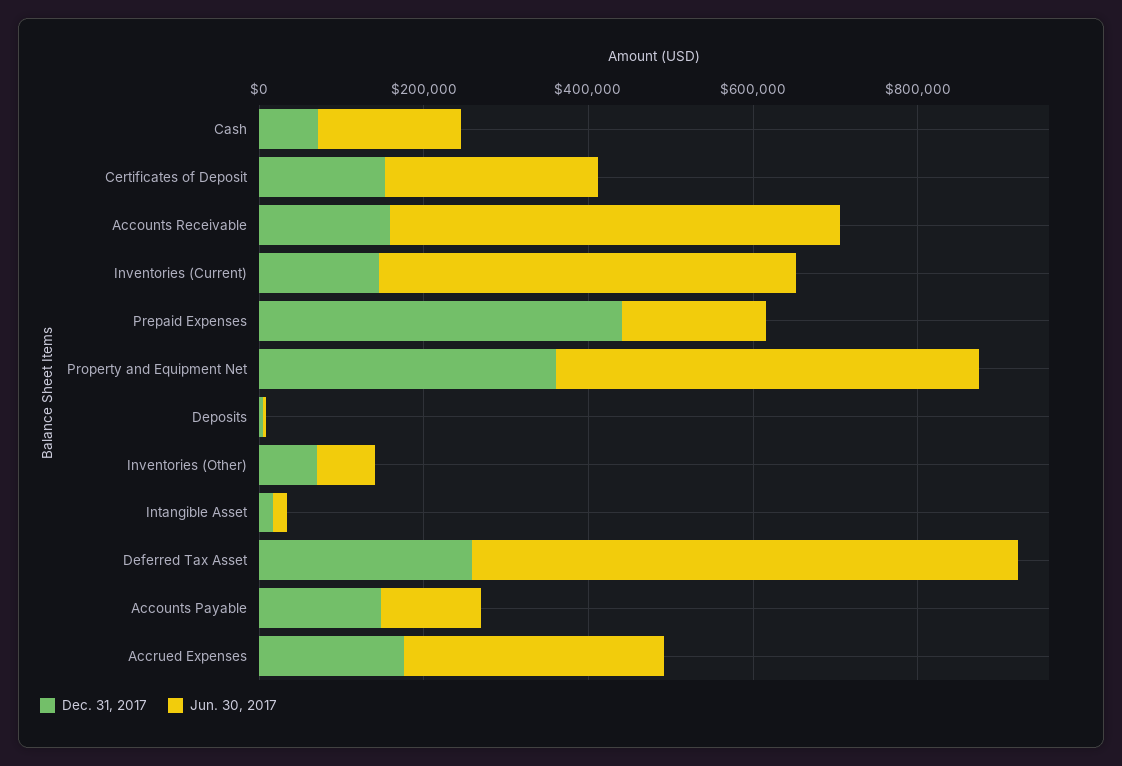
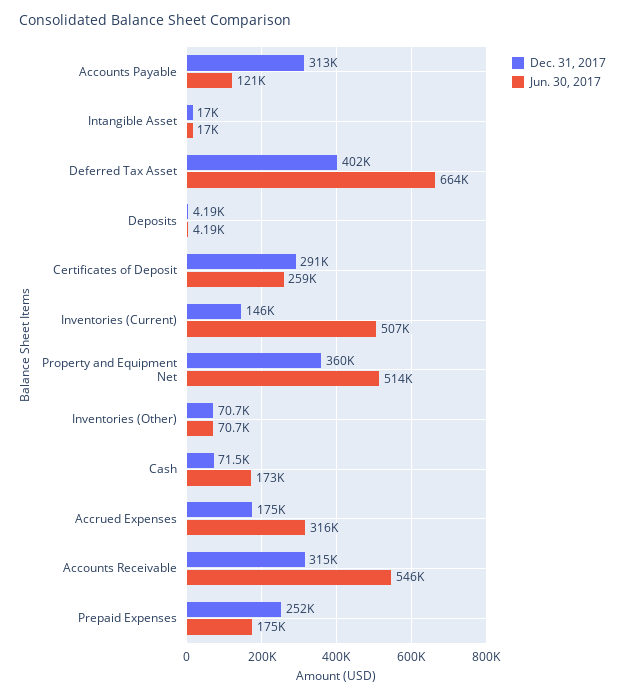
  {
    "Dec. 31, 2017": {
      "Cash": 71500,
-     "Certificates of Deposit": 150000,
+     "Certificates of Deposit": 291000,
-     "Accounts Receivable": 150000,
+     "Accounts Receivable": 315000,
      "Inventories (Current)": 146000,
-     "Prepaid Expenses": 450000,
+     "Prepaid Expenses": 252000,
      "Property and Equipment Net": 360000,
      "Deposits": 4190,
      "Inventories (Other)": 70700,
      "Intangible Asset": 17000,
-     "Deferred Tax Asset": 250000,
+     "Deferred Tax Asset": 402000,
-     "Accounts Payable": 150000,
+     "Accounts Payable": 313000,
      "Accrued Expenses": 175000
    },
    "Jun. 30, 2017": {
      "Cash": 173000,
      "Certificates of Deposit": 259000,
      "Accounts Receivable": 546000,
      "Inventories (Current)": 507000,
      "Prepaid Expenses": 175000,
      "Property and Equipment Net": 514000,
      "Deposits": 4190,
      "Inventories (Other)": 70700,
      "Intangible Asset": 17000,
      "Deferred Tax Asset": 664000,
      "Accounts Payable": 121000,
      "Accrued Expenses": 316000
    }
  }

